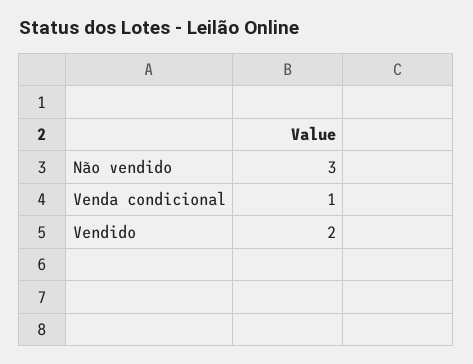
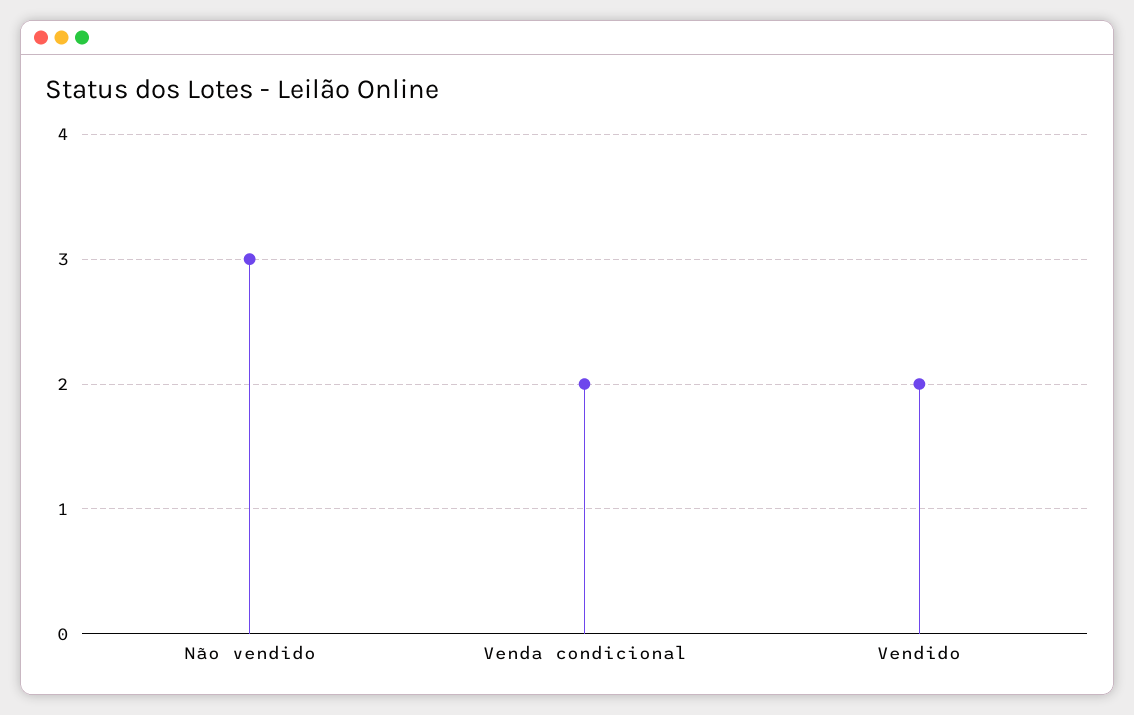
  {
    "Não vendido": 3,
-   "Venda condicional": 1,
+   "Venda condicional": 2,
    "Vendido": 2
  }

